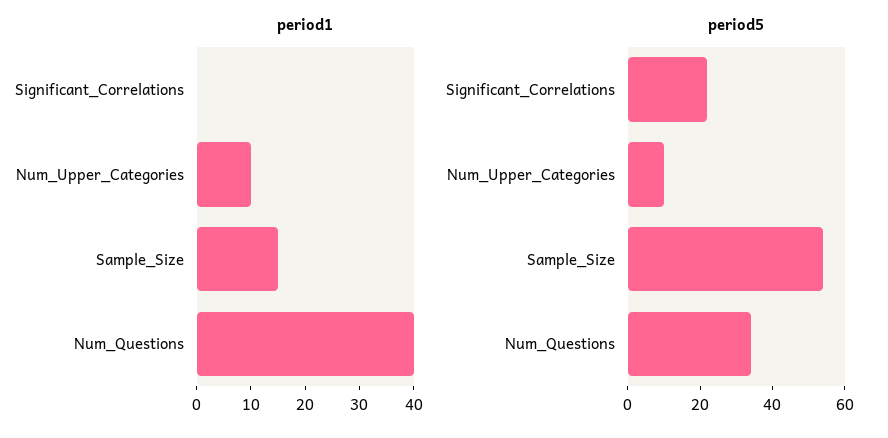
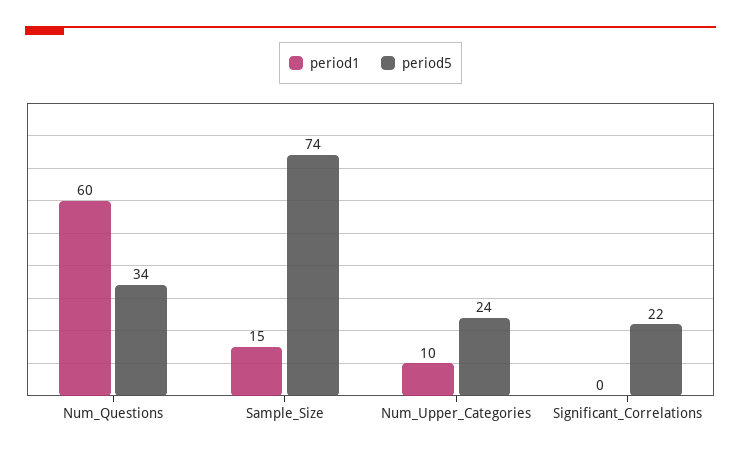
  {
    "period1": {
      "Significant_Correlations": 0,
      "Num_Upper_Categories": 10,
      "Sample_Size": 15,
-     "Num_Questions": 40
+     "Num_Questions": 60
    },
    "period5": {
      "Significant_Correlations": 22,
-     "Num_Upper_Categories": 10,
+     "Num_Upper_Categories": 24,
-     "Sample_Size": 55,
+     "Sample_Size": 74,
      "Num_Questions": 34
    }
  }

